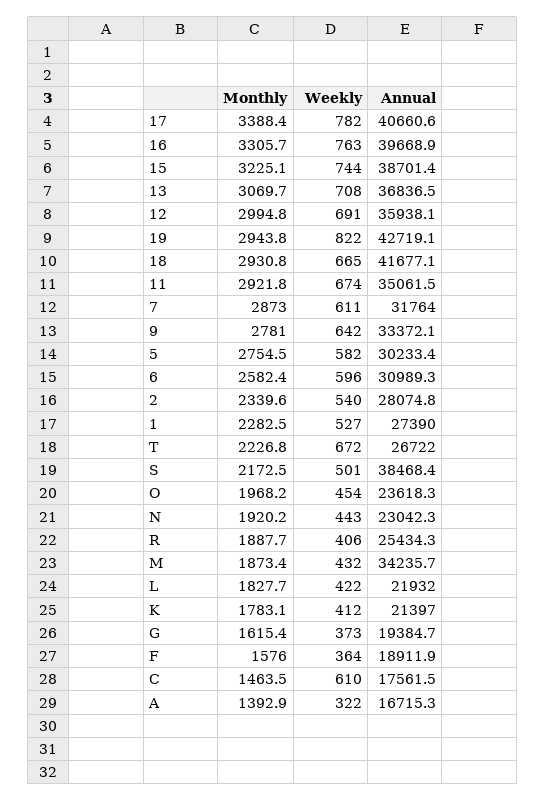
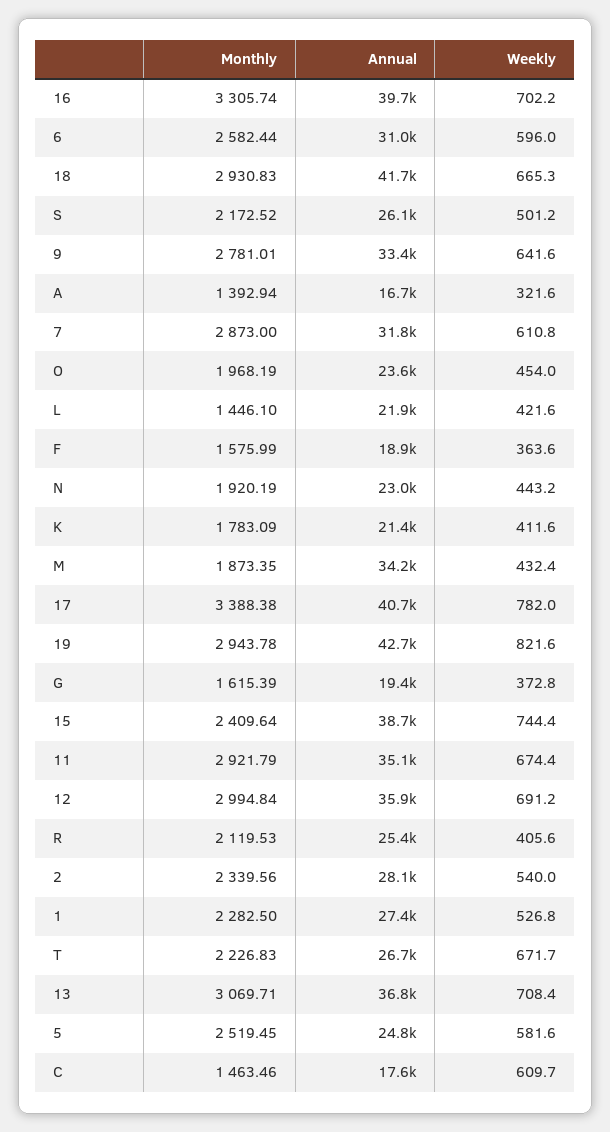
  {
    "Monthly": {
      "17": 3388.38,
      "16": 3305.74,
-     "15": 3225.1,
+     "15": 2409.64,
      "13": 3069.71,
      "12": 2994.84,
      "19": 2943.78,
      "18": 2930.83,
      "11": 2921.79,
      "7": 2873,
      "9": 2781.01,
-     "5": 2754.5,
+     "5": 2519.45,
      "6": 2582.44,
      "2": 2339.56,
      "1": 2282.5,
      "T": 2226.83,
      "S": 2172.52,
      "O": 1968.19,
      "N": 1920.19,
-     "R": 1887.7,
+     "R": 2119.53,
      "M": 1873.35,
-     "L": 1827.7,
+     "L": 1446.1,
      "K": 1783.09,
      "G": 1615.39,
      "F": 1575.99,
      "C": 1463.46,
      "A": 1392.94
    },
    "Weekly": {
      "17": 782,
-     "16": 763,
+     "16": 702.2,
      "15": 744.4,
      "13": 708.4,
      "12": 691.2,
      "19": 821.6,
      "18": 665.3,
      "11": 674.4,
      "7": 610.8,
      "9": 641.6,
      "5": 581.6,
      "6": 596,
      "2": 540,
      "1": 526.8,
      "T": 671.7,
      "S": 501.2,
      "O": 454,
      "N": 443.2,
      "R": 405.6,
      "M": 432.4,
      "L": 421.6,
      "K": 411.6,
      "G": 372.8,
      "F": 363.6,
      "C": 609.7,
      "A": 321.6
    },
    "Annual": {
      "17": 40660.6,
      "16": 39668.9,
      "15": 38701.4,
      "13": 36836.5,
      "12": 35938.1,
      "19": 42719.1,
      "18": 41677.1,
      "11": 35061.5,
      "7": 31764,
      "9": 33372.1,
-     "5": 30233.4,
+     "5": 24800,
      "6": 30989.3,
      "2": 28074.8,
      "1": 27390,
      "T": 26722,
-     "S": 38468.4,
+     "S": 26100,
      "O": 23618.3,
      "N": 23042.3,
      "R": 25434.3,
      "M": 34235.7,
      "L": 21932,
      "K": 21397,
      "G": 19384.7,
      "F": 18911.9,
      "C": 17561.5,
      "A": 16715.3
    }
  }

